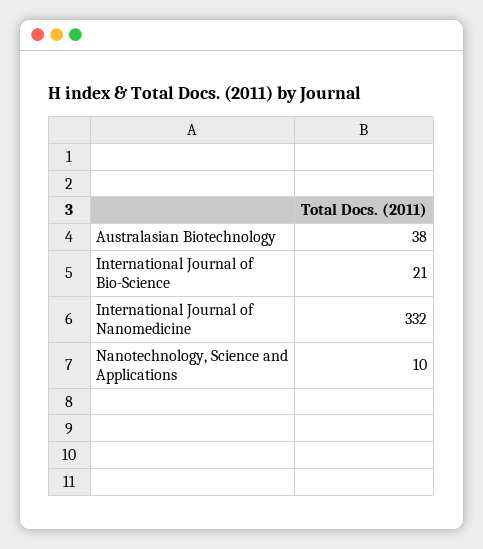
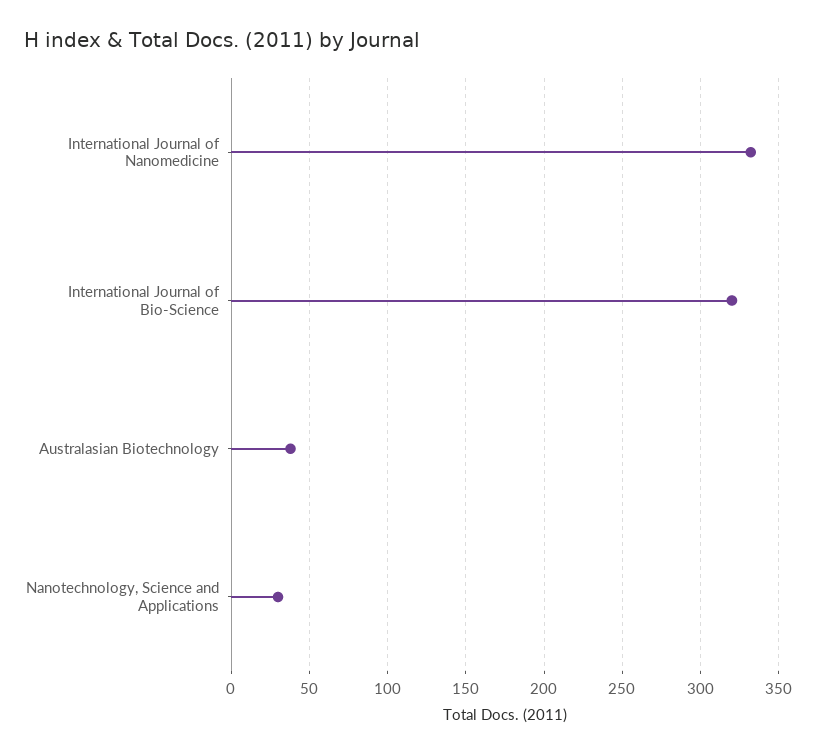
  {
    "Australasian Biotechnology": 38,
-   "International Journal of Bio-Science": 21,
+   "International Journal of Bio-Science": 320,
    "International Journal of Nanomedicine": 332,
-   "Nanotechnology, Science and Applications": 10
+   "Nanotechnology, Science and Applications": 30
  }

